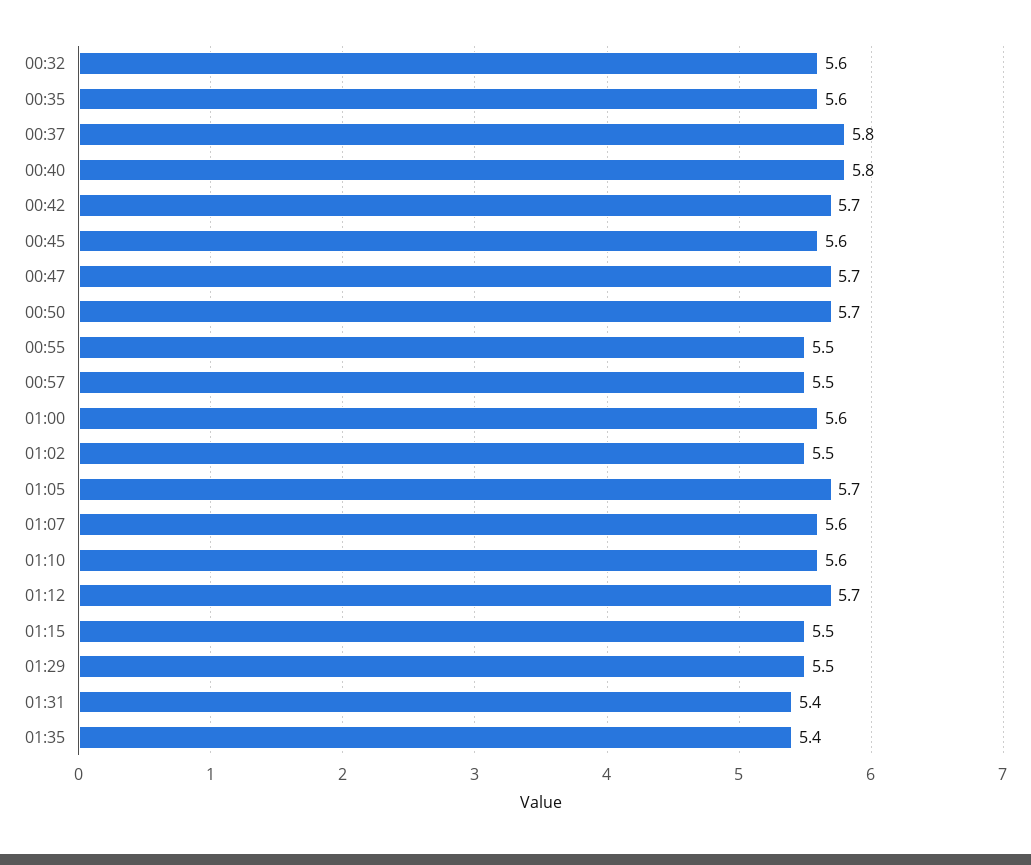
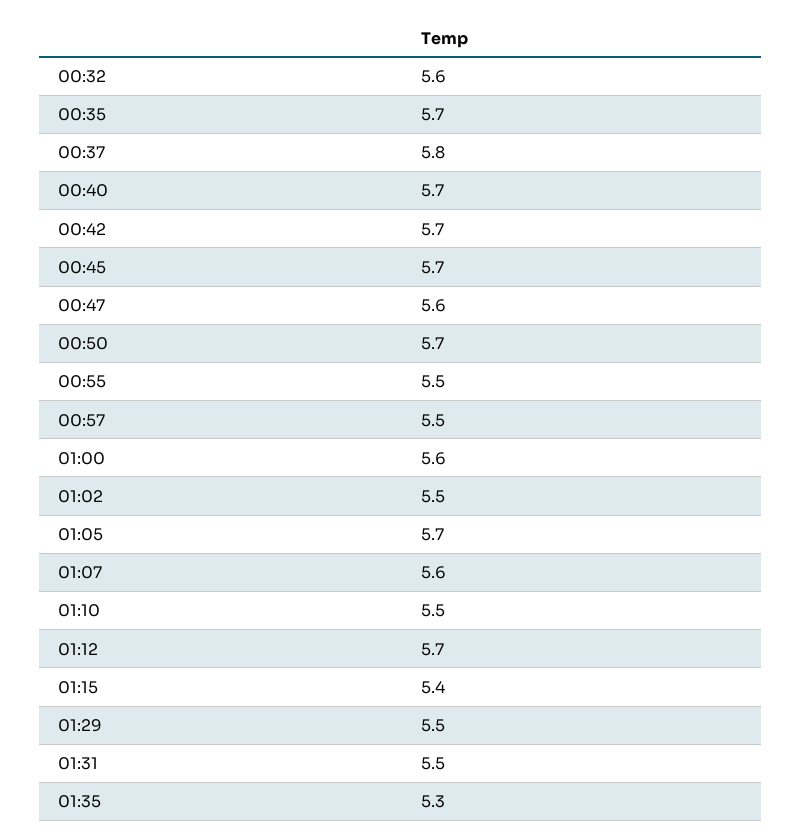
  {
    "00:32": 5.6,
-   "00:35": 5.6,
+   "00:35": 5.7,
    "00:37": 5.8,
-   "00:40": 5.8,
+   "00:40": 5.7,
    "00:42": 5.7,
-   "00:45": 5.6,
+   "00:45": 5.7,
-   "00:47": 5.7,
+   "00:47": 5.6,
    "00:50": 5.7,
    "00:55": 5.5,
    "00:57": 5.5,
    "01:00": 5.6,
    "01:02": 5.5,
    "01:05": 5.7,
    "01:07": 5.6,
-   "01:10": 5.6,
+   "01:10": 5.5,
    "01:12": 5.7,
-   "01:15": 5.5,
+   "01:15": 5.4,
    "01:29": 5.5,
-   "01:31": 5.4,
+   "01:31": 5.5,
-   "01:35": 5.4
+   "01:35": 5.3
  }

